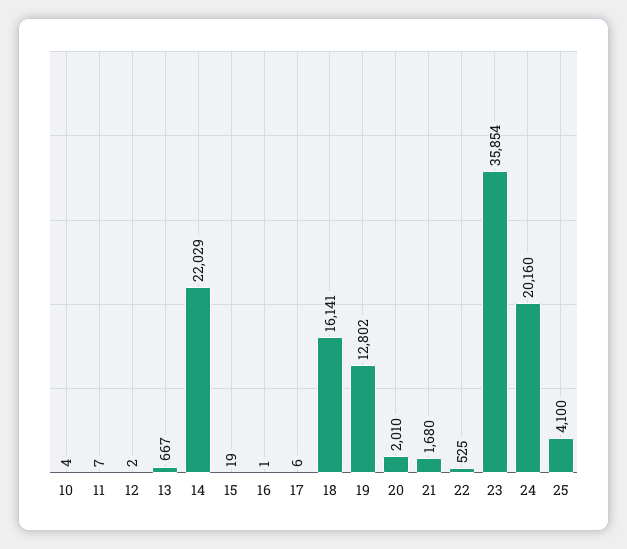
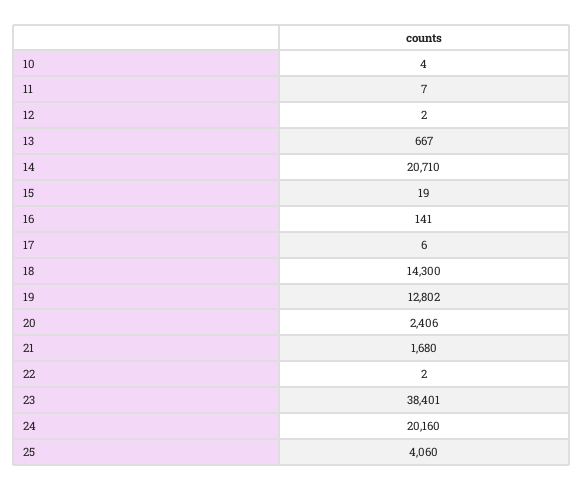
  {
    "10": 4,
    "11": 7,
    "12": 2,
    "13": 667,
-   "14": 22029,
+   "14": 20710,
    "15": 19,
-   "16": 1,
+   "16": 141,
    "17": 6,
-   "18": 16141,
+   "18": 14300,
    "19": 12802,
-   "20": 2010,
+   "20": 2406,
    "21": 1680,
-   "22": 525,
+   "22": 2,
-   "23": 35854,
+   "23": 38401,
    "24": 20160,
-   "25": 4100
+   "25": 4060
  }

